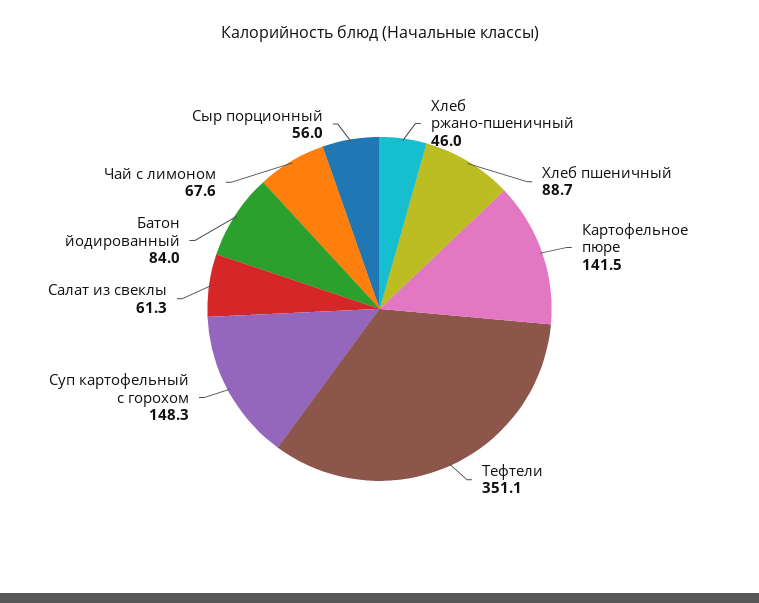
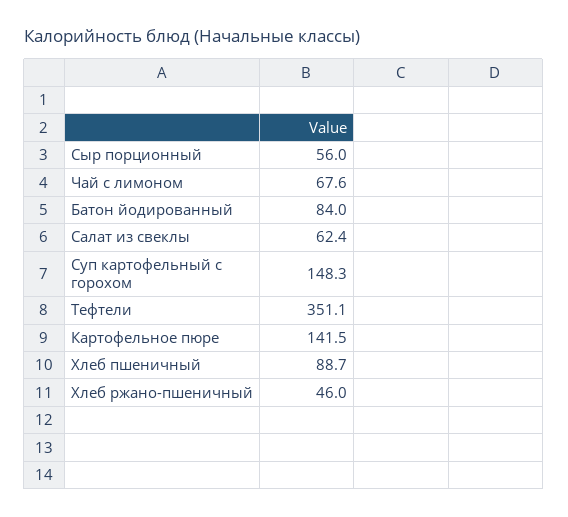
  {
    "Хлеб ржано-пшеничный": 46,
    "Хлеб пшеничный": 88.7,
    "Картофельное пюре": 141.5,
    "Тефтели": 351.1,
    "Суп картофельный с горохом": 148.3,
-   "Салат из свеклы": 61.3,
+   "Салат из свеклы": 62.4,
    "Батон йодированный": 84,
    "Чай с лимоном": 67.6,
    "Сыр порционный": 56
  }

